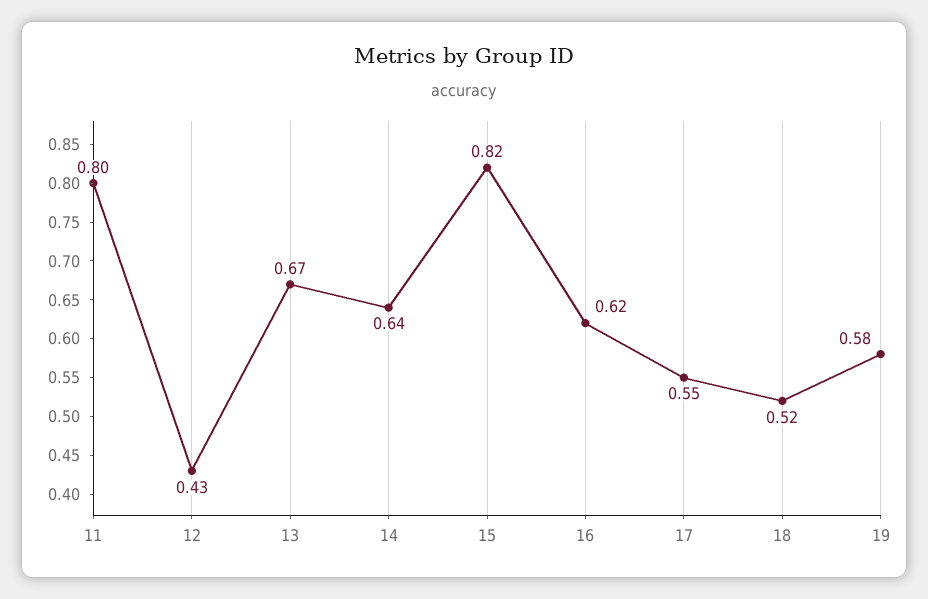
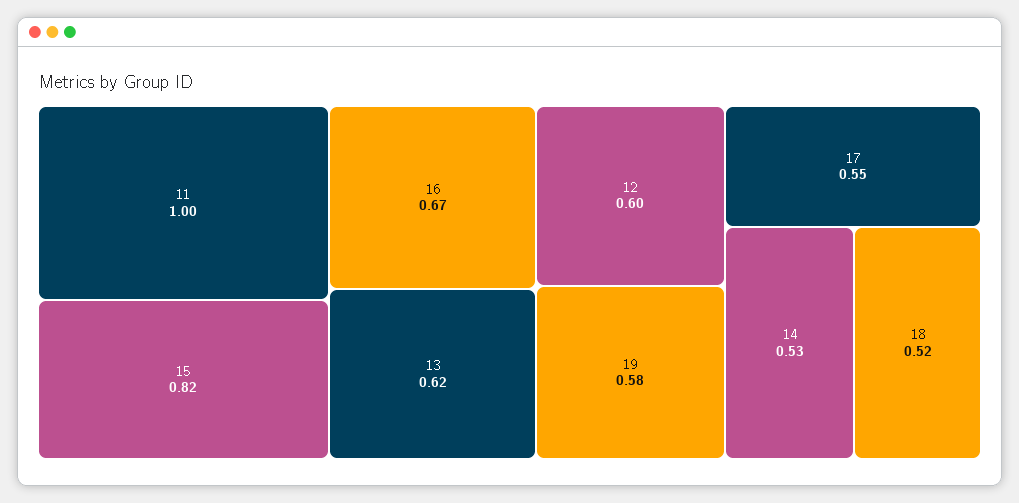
  {
-   "11": 0.8,
+   "11": 1,
-   "12": 0.43,
+   "12": 0.6,
-   "13": 0.67,
+   "13": 0.62,
-   "14": 0.64,
+   "14": 0.53,
    "15": 0.82,
-   "16": 0.62,
+   "16": 0.67,
    "17": 0.55,
    "18": 0.52,
    "19": 0.58
  }

